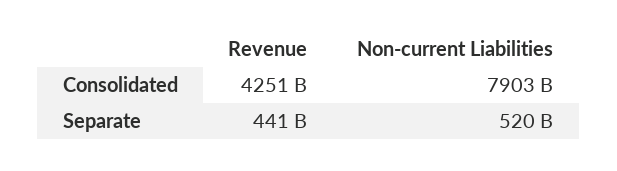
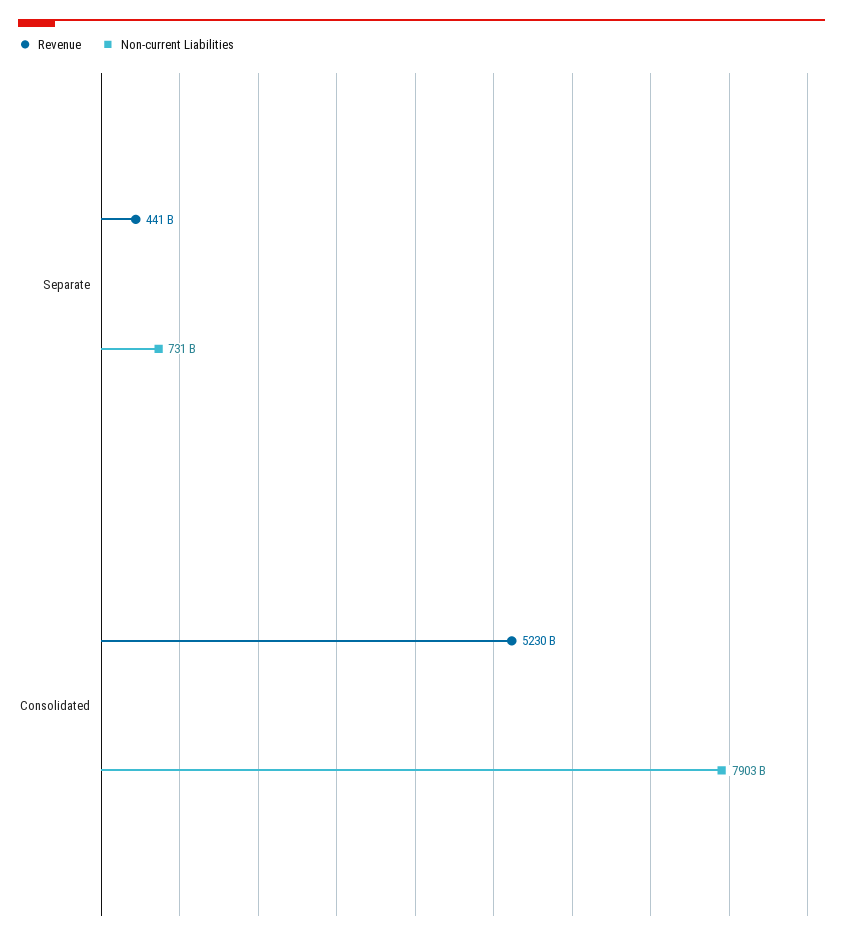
  {
    "Revenue": {
-     "Consolidated": 4251000000000,
+     "Consolidated": 5230000000000,
      "Separate": 441000000000
    },
    "Non-current Liabilities": {
      "Consolidated": 7903000000000,
-     "Separate": 520000000000
+     "Separate": 731000000000
    }
  }

